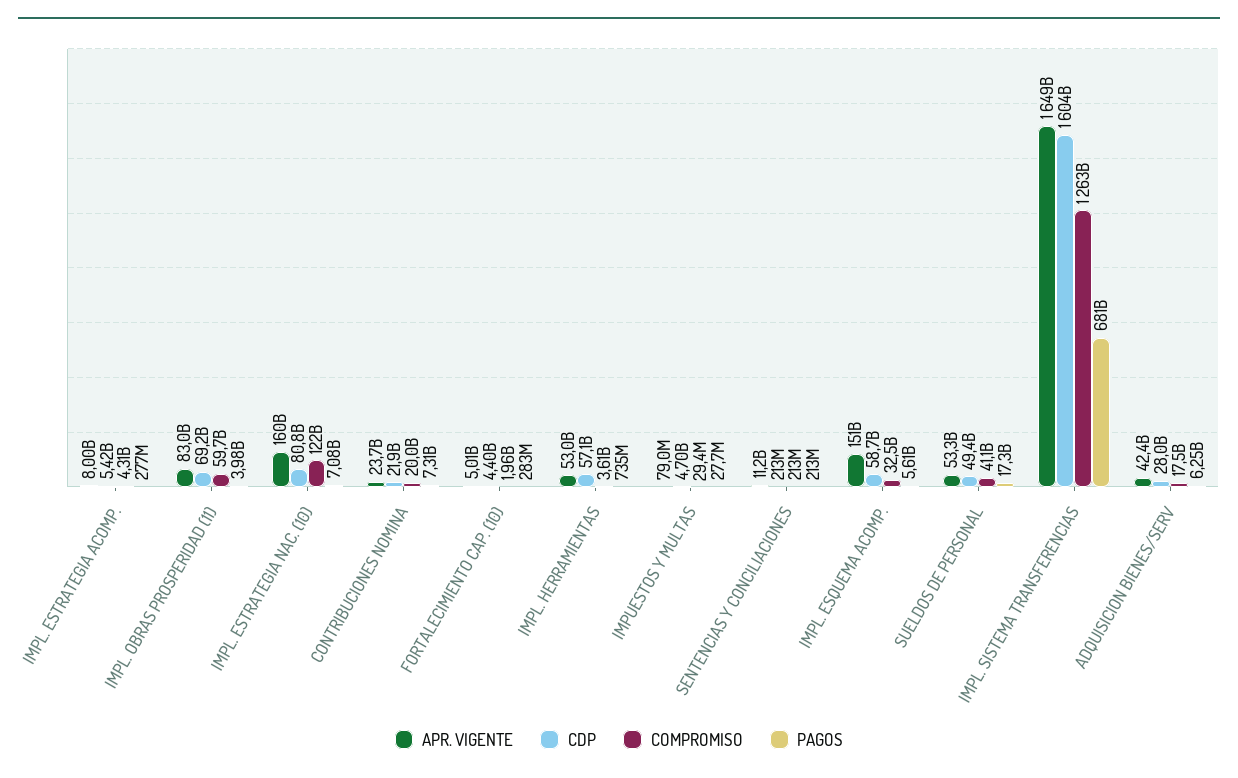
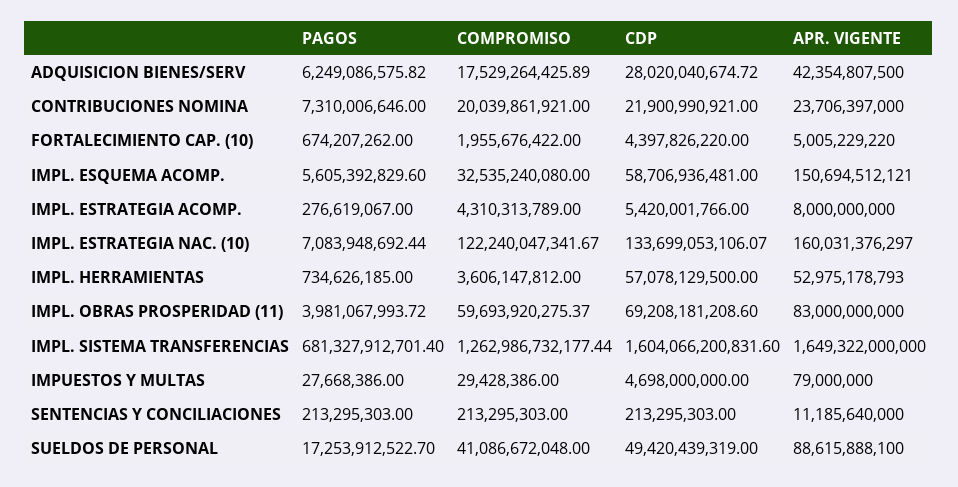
  {
    "APR. VIGENTE": {
      "IMPL. ESTRATEGIA ACOMP.": 8000000000,
      "IMPL. OBRAS PROSPERIDAD (11)": 83000000000,
      "IMPL. ESTRATEGIA NAC. (10)": 160031376297,
      "CONTRIBUCIONES NOMINA": 23706397000,
      "FORTALECIMIENTO CAP. (10)": 5005229220,
      "IMPL. HERRAMIENTAS": 52975178793,
      "IMPUESTOS Y MULTAS": 79000000,
      "SENTENCIAS Y CONCILIACIONES": 11185640000,
      "IMPL. ESQUEMA ACOMP.": 150694512121,
-     "SUELDOS DE PERSONAL": 53300000000,
+     "SUELDOS DE PERSONAL": 88615888100,
      "IMPL. SISTEMA TRANSFERENCIAS": 1649322000000,
      "ADQUISICION BIENES/SERV": 42354807500
    },
    "CDP": {
      "IMPL. ESTRATEGIA ACOMP.": 5420001766,
      "IMPL. OBRAS PROSPERIDAD (11)": 69208181208.6,
-     "IMPL. ESTRATEGIA NAC. (10)": 80800000000,
+     "IMPL. ESTRATEGIA NAC. (10)": 133699053106.07,
      "CONTRIBUCIONES NOMINA": 21900990921,
      "FORTALECIMIENTO CAP. (10)": 4397826220,
      "IMPL. HERRAMIENTAS": 57078129500,
      "IMPUESTOS Y MULTAS": 4698000000,
      "SENTENCIAS Y CONCILIACIONES": 213295303,
      "IMPL. ESQUEMA ACOMP.": 58706936481,
      "SUELDOS DE PERSONAL": 49420439319,
      "IMPL. SISTEMA TRANSFERENCIAS": 1604066200831.6,
      "ADQUISICION BIENES/SERV": 28020040674.72
    },
    "COMPROMISO": {
      "IMPL. ESTRATEGIA ACOMP.": 4310313789,
      "IMPL. OBRAS PROSPERIDAD (11)": 59693920275.37,
      "IMPL. ESTRATEGIA NAC. (10)": 122240047341.67,
      "CONTRIBUCIONES NOMINA": 20039861921,
      "FORTALECIMIENTO CAP. (10)": 1955676422,
      "IMPL. HERRAMIENTAS": 3606147812,
      "IMPUESTOS Y MULTAS": 29428386,
      "SENTENCIAS Y CONCILIACIONES": 213295303,
      "IMPL. ESQUEMA ACOMP.": 32535240080,
      "SUELDOS DE PERSONAL": 41086672048,
      "IMPL. SISTEMA TRANSFERENCIAS": 1262986732177.44,
      "ADQUISICION BIENES/SERV": 17529264425.89
    },
    "PAGOS": {
      "IMPL. ESTRATEGIA ACOMP.": 276619067,
      "IMPL. OBRAS PROSPERIDAD (11)": 3981067993.72,
      "IMPL. ESTRATEGIA NAC. (10)": 7083948692.44,
      "CONTRIBUCIONES NOMINA": 7310006646,
-     "FORTALECIMIENTO CAP. (10)": 283000000,
+     "FORTALECIMIENTO CAP. (10)": 674207262,
      "IMPL. HERRAMIENTAS": 734626185,
      "IMPUESTOS Y MULTAS": 27668386,
      "SENTENCIAS Y CONCILIACIONES": 213295303,
      "IMPL. ESQUEMA ACOMP.": 5605392829.6,
      "SUELDOS DE PERSONAL": 17253912522.7,
      "IMPL. SISTEMA TRANSFERENCIAS": 681327912701.4,
      "ADQUISICION BIENES/SERV": 6249086575.82
    }
  }

